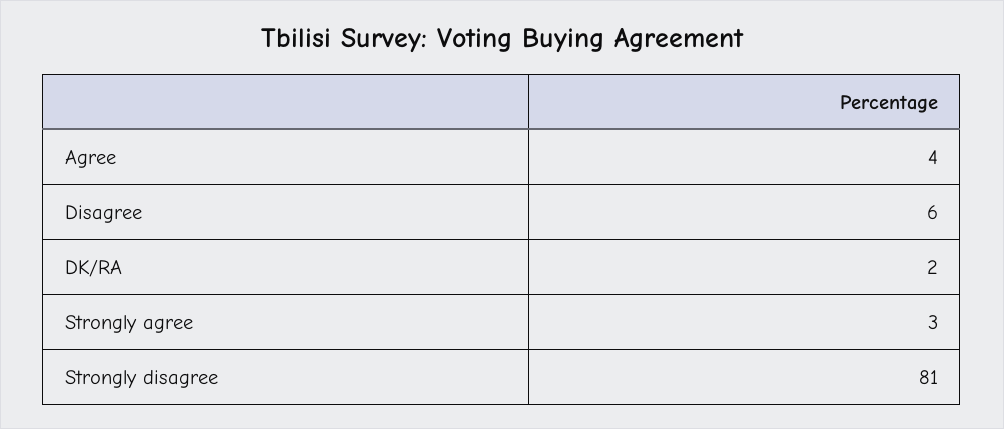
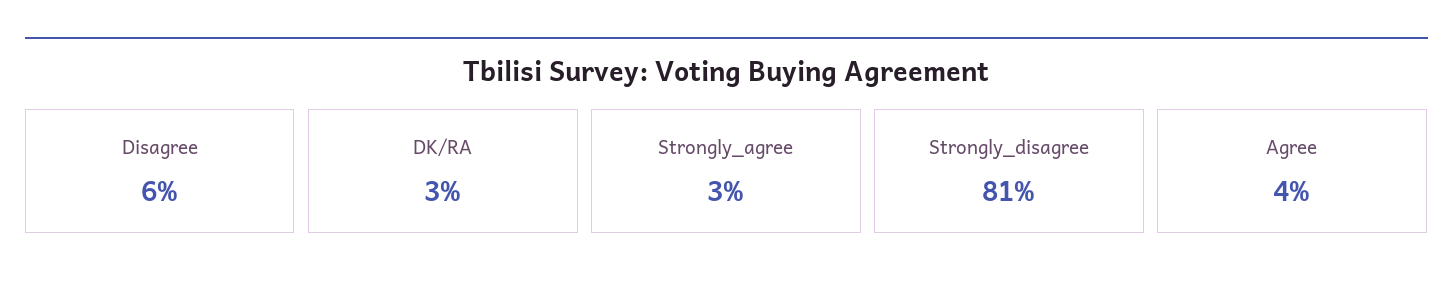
  {
    "Agree": 4,
    "Disagree": 6,
-   "DK/RA": 2,
+   "DK/RA": 3,
    "Strongly agree": 3,
    "Strongly disagree": 81
  }

